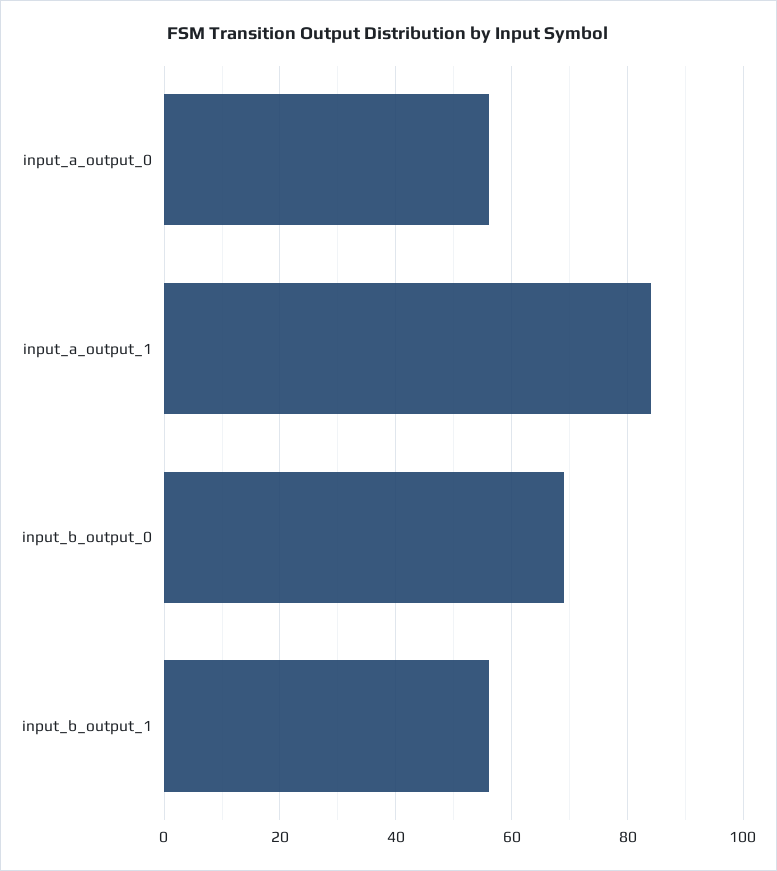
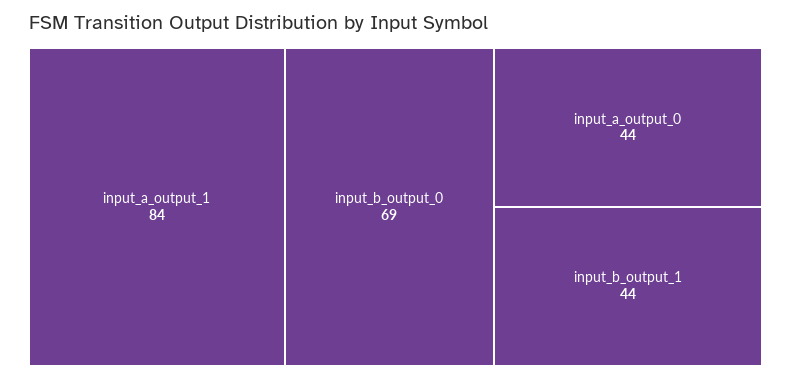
  {
-   "input_a_output_0": 55,
+   "input_a_output_0": 44,
    "input_a_output_1": 84,
    "input_b_output_0": 69,
-   "input_b_output_1": 55
+   "input_b_output_1": 44
  }

